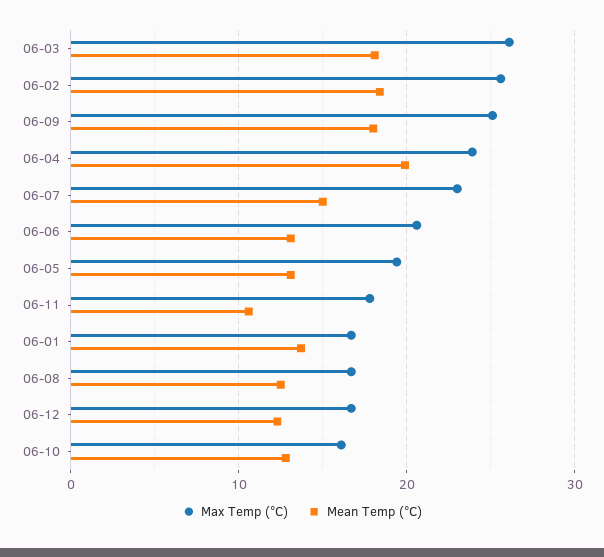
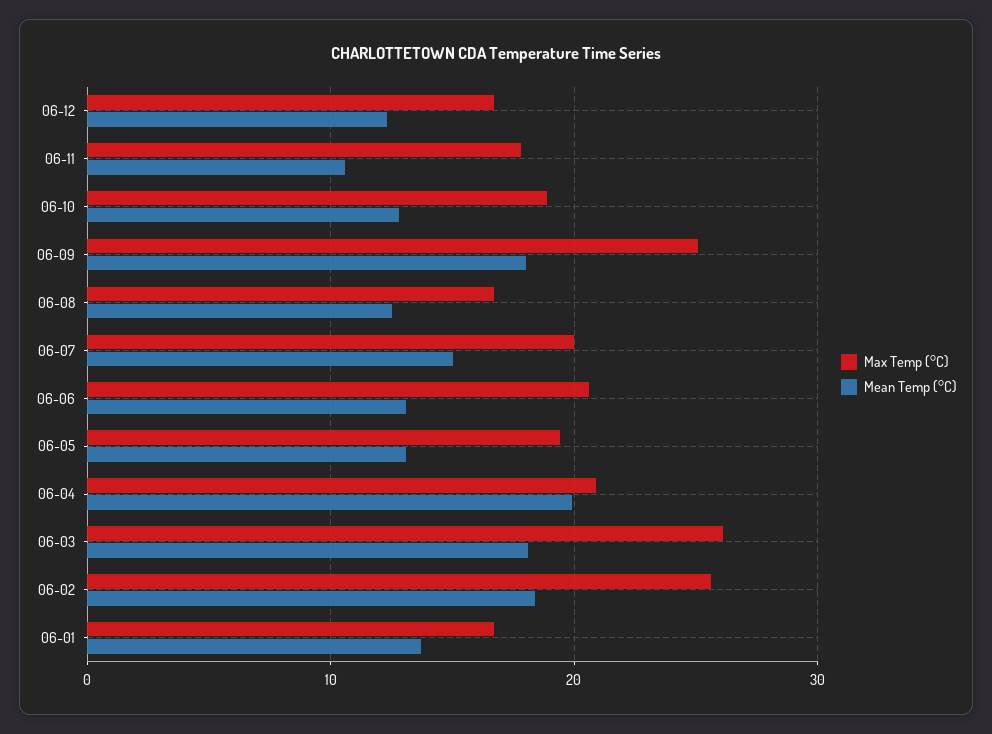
  {
    "Max Temp (°C)": {
      "06-03": 26,
      "06-02": 26,
      "06-09": 25,
-     "06-04": 24,
+     "06-04": 21,
-     "06-07": 23,
+     "06-07": 20,
      "06-06": 21,
      "06-05": 19,
      "06-11": 18,
      "06-01": 17,
      "06-08": 17,
      "06-12": 17,
-     "06-10": 16
+     "06-10": 19
    },
    "Mean Temp (°C)": {
      "06-03": 18,
      "06-02": 18,
      "06-09": 18,
      "06-04": 20,
      "06-07": 15,
      "06-06": 13,
      "06-05": 13,
      "06-11": 11,
      "06-01": 14,
      "06-08": 13,
      "06-12": 12,
      "06-10": 13
    }
  }

